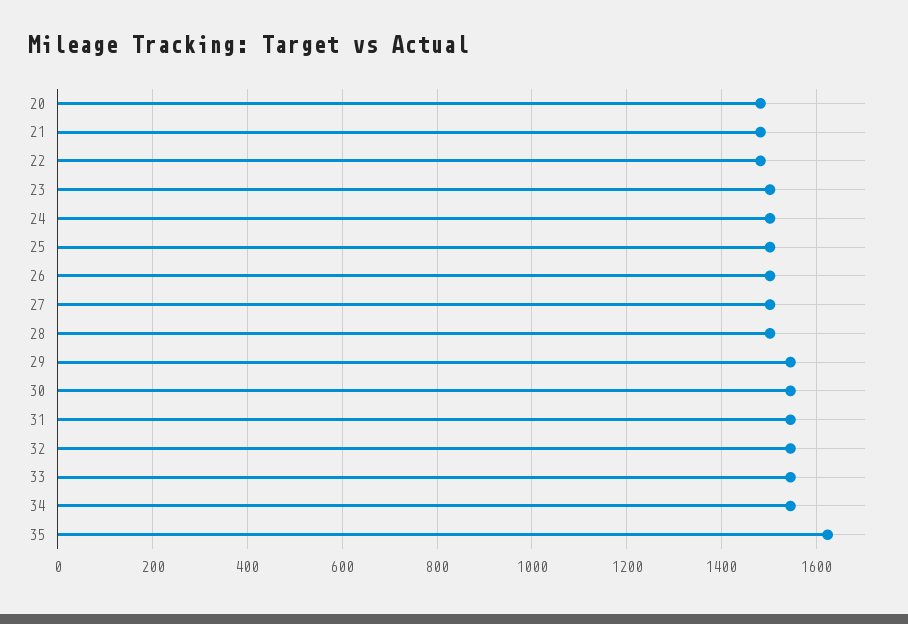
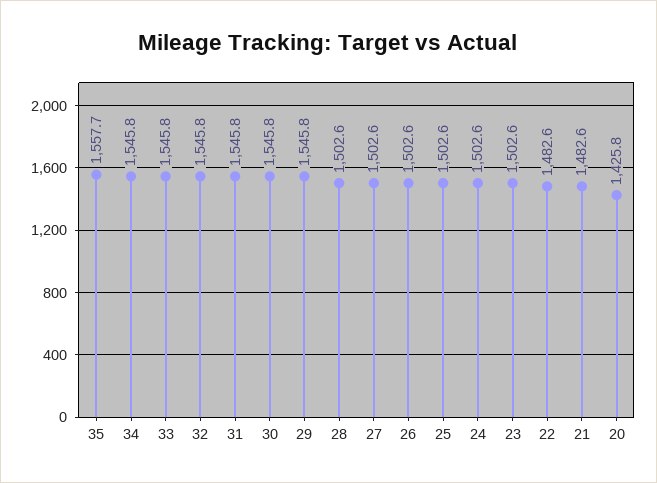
  {
-   "20": 1480,
+   "20": 1425.8,
    "21": 1482.6,
    "22": 1482.6,
    "23": 1502.6,
    "24": 1502.6,
    "25": 1502.6,
    "26": 1502.6,
    "27": 1502.6,
    "28": 1502.6,
    "29": 1545.8,
    "30": 1545.8,
    "31": 1545.8,
    "32": 1545.8,
    "33": 1545.8,
    "34": 1545.8,
-   "35": 1620
+   "35": 1557.7
  }

